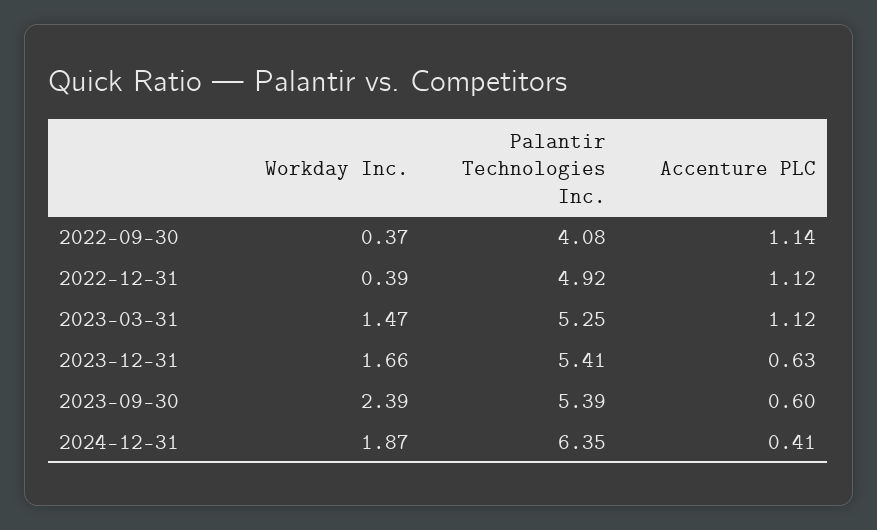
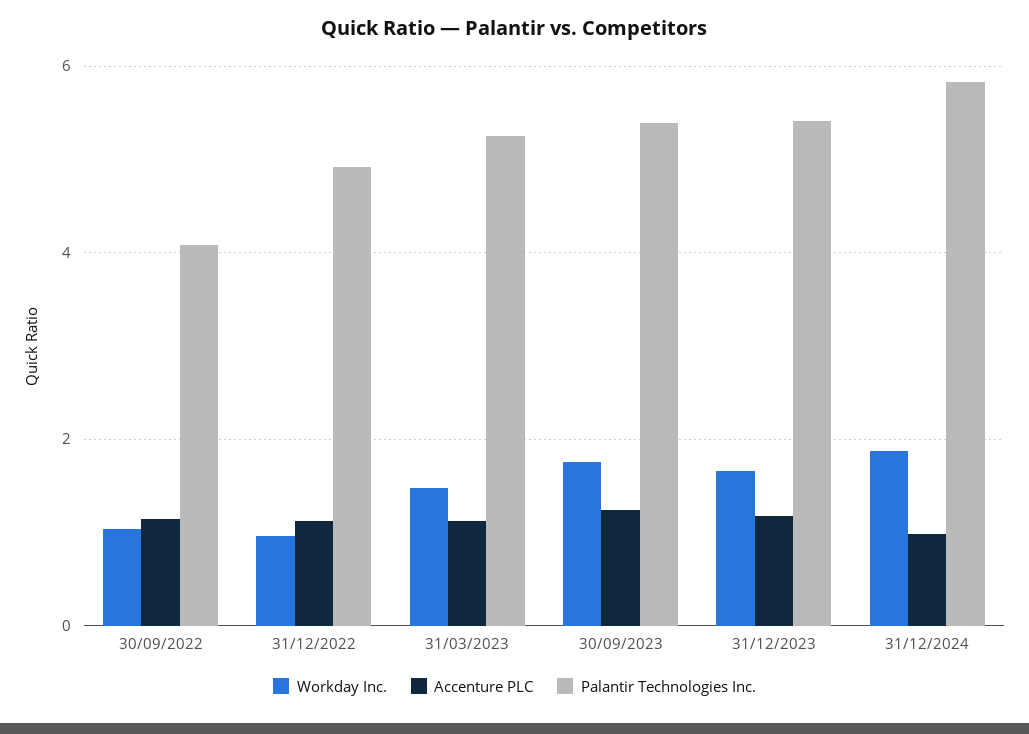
  {
    "Workday Inc.": {
-     "2022-09-30": 0.37,
+     "2022-09-30": 1,
-     "2022-12-31": 0.39,
+     "2022-12-31": 1,
      "2023-03-31": 1.47,
      "2023-12-31": 1.66,
-     "2023-09-30": 2.39,
+     "2023-09-30": 1.8,
      "2024-12-31": 1.87
    },
    "Palantir Technologies Inc.": {
      "2022-09-30": 4.08,
      "2022-12-31": 4.92,
      "2023-03-31": 5.25,
      "2023-12-31": 5.41,
      "2023-09-30": 5.39,
-     "2024-12-31": 6.35
+     "2024-12-31": 5.8
    },
    "Accenture PLC": {
      "2022-09-30": 1.14,
      "2022-12-31": 1.12,
      "2023-03-31": 1.12,
-     "2023-12-31": 0.63,
+     "2023-12-31": 1.2,
-     "2023-09-30": 0.6,
+     "2023-09-30": 1.2,
-     "2024-12-31": 0.41
+     "2024-12-31": 1
    }
  }

